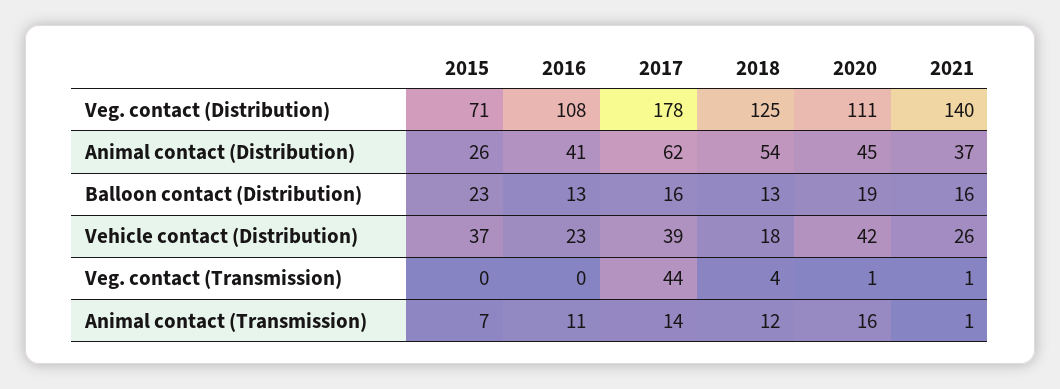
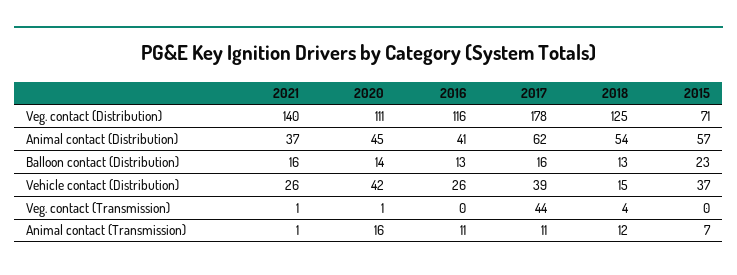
  {
    "2015": {
      "Veg. contact (Distribution)": 71,
-     "Animal contact (Distribution)": 26,
+     "Animal contact (Distribution)": 57,
      "Balloon contact (Distribution)": 23,
      "Vehicle contact (Distribution)": 37,
      "Veg. contact (Transmission)": 0,
      "Animal contact (Transmission)": 7
    },
    "2016": {
-     "Veg. contact (Distribution)": 108,
+     "Veg. contact (Distribution)": 116,
      "Animal contact (Distribution)": 41,
      "Balloon contact (Distribution)": 13,
-     "Vehicle contact (Distribution)": 23,
+     "Vehicle contact (Distribution)": 26,
      "Veg. contact (Transmission)": 0,
      "Animal contact (Transmission)": 11
    },
    "2017": {
      "Veg. contact (Distribution)": 178,
      "Animal contact (Distribution)": 62,
      "Balloon contact (Distribution)": 16,
      "Vehicle contact (Distribution)": 39,
      "Veg. contact (Transmission)": 44,
-     "Animal contact (Transmission)": 14
+     "Animal contact (Transmission)": 11
    },
    "2018": {
      "Veg. contact (Distribution)": 125,
      "Animal contact (Distribution)": 54,
      "Balloon contact (Distribution)": 13,
-     "Vehicle contact (Distribution)": 18,
+     "Vehicle contact (Distribution)": 15,
      "Veg. contact (Transmission)": 4,
      "Animal contact (Transmission)": 12
    },
    "2020": {
      "Veg. contact (Distribution)": 111,
      "Animal contact (Distribution)": 45,
-     "Balloon contact (Distribution)": 19,
+     "Balloon contact (Distribution)": 14,
      "Vehicle contact (Distribution)": 42,
      "Veg. contact (Transmission)": 1,
      "Animal contact (Transmission)": 16
    },
    "2021": {
      "Veg. contact (Distribution)": 140,
      "Animal contact (Distribution)": 37,
      "Balloon contact (Distribution)": 16,
      "Vehicle contact (Distribution)": 26,
      "Veg. contact (Transmission)": 1,
      "Animal contact (Transmission)": 1
    }
  }

